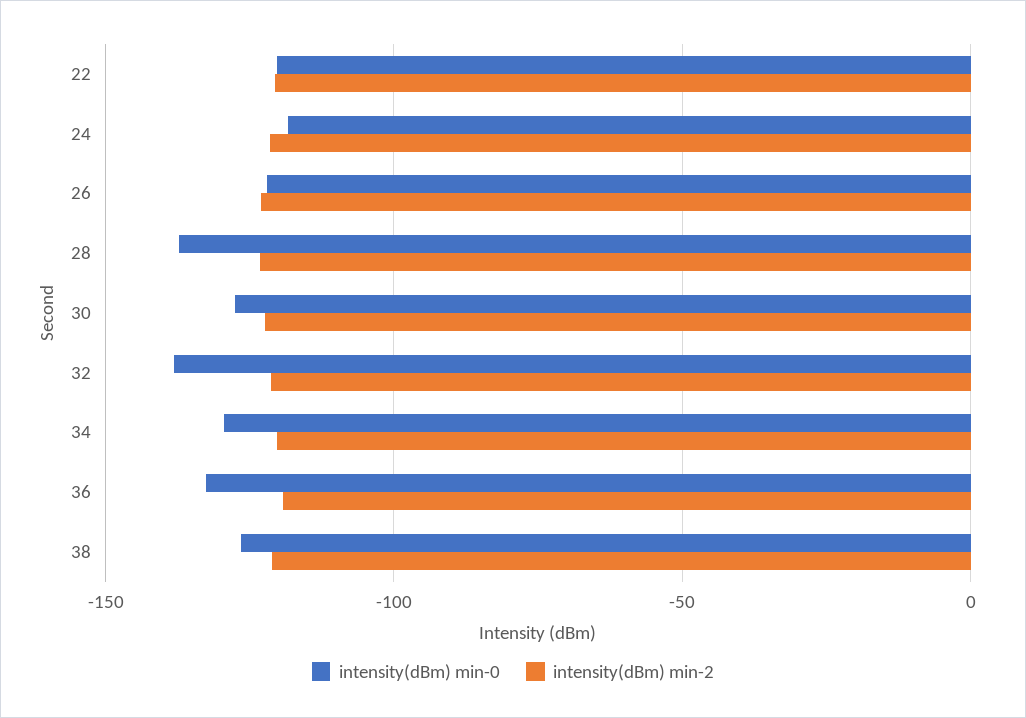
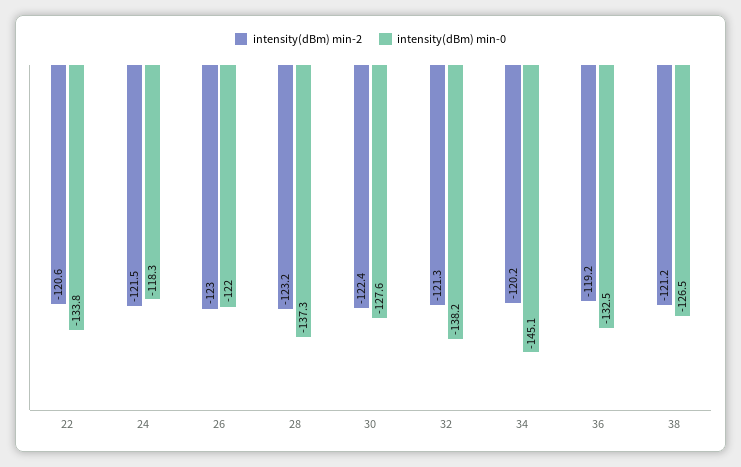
  {
    "intensity(dBm) min-0": {
-     "22": -120,
+     "22": -133.8,
      "24": -118.3,
      "26": -122,
      "28": -137.3,
      "30": -127.6,
      "32": -138.2,
-     "34": -130,
+     "34": -145.1,
      "36": -132.5,
      "38": -126.5
    },
    "intensity(dBm) min-2": {
      "22": -120.6,
      "24": -121.5,
      "26": -123,
      "28": -123.2,
      "30": -122.4,
      "32": -121.3,
      "34": -120.2,
      "36": -119.2,
      "38": -121.2
    }
  }

